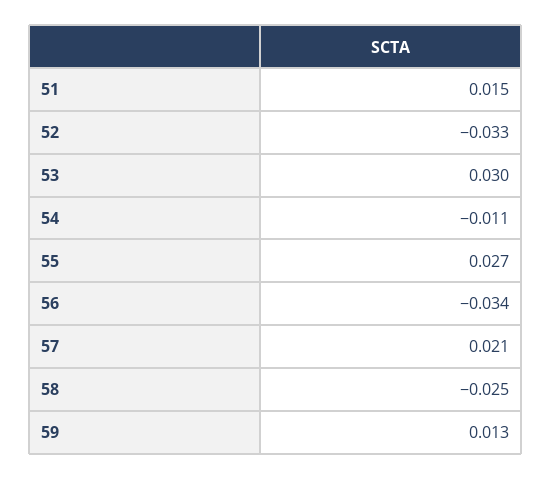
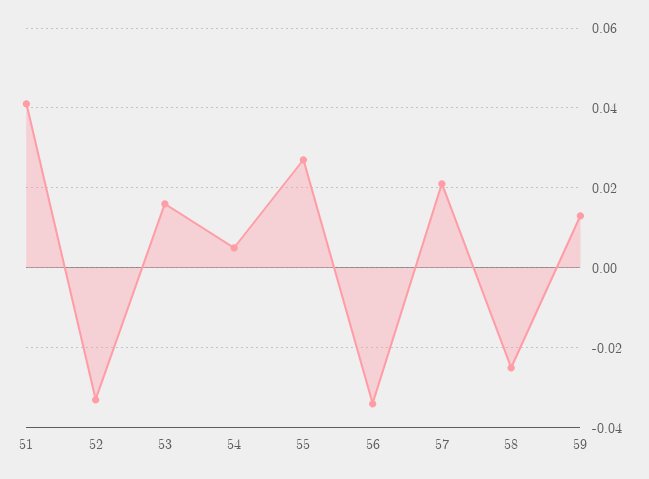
  {
-   "51": 0.015,
+   "51": 0.04,
    "52": -0.033,
-   "53": 0.03,
+   "53": 0.015,
-   "54": -0.011,
+   "54": 0.005,
    "55": 0.027,
    "56": -0.034,
    "57": 0.021,
    "58": -0.025,
    "59": 0.013
  }

